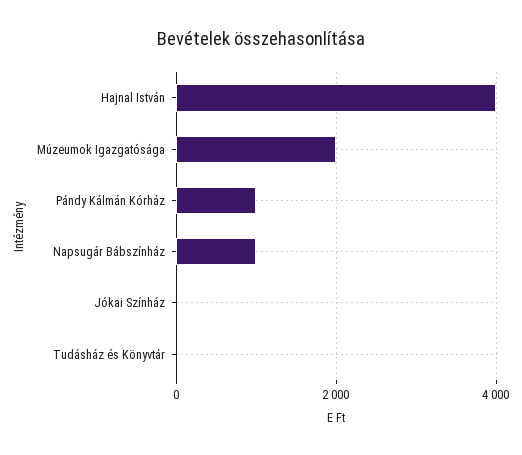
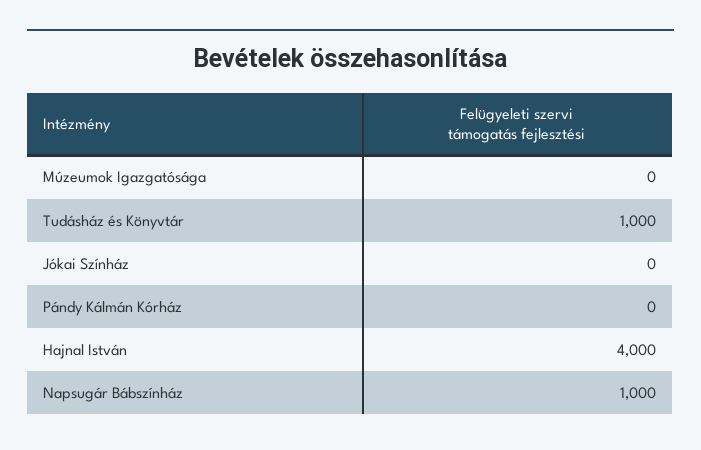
  {
    "Hajnal István": 4000,
-   "Múzeumok Igazgatósága": 2000,
+   "Múzeumok Igazgatósága": 0,
-   "Pándy Kálmán Kórház": 1000,
+   "Pándy Kálmán Kórház": 0,
    "Napsugár Bábszínház": 1000,
    "Jókai Színház": 0,
-   "Tudásház és Könyvtár": 0
+   "Tudásház és Könyvtár": 1000
  }

